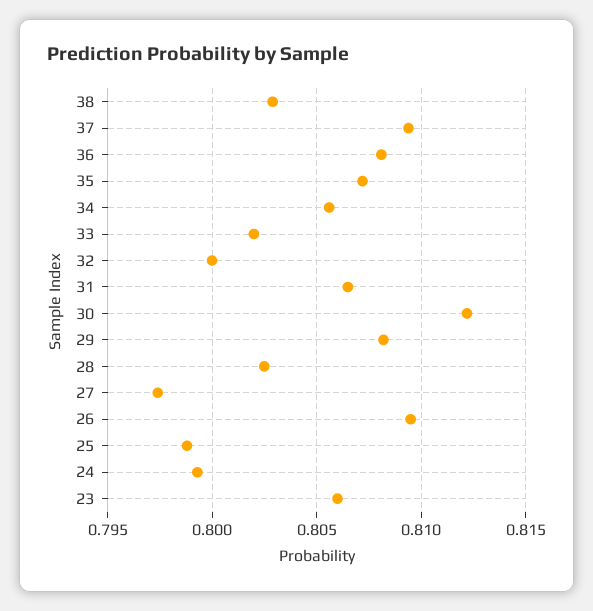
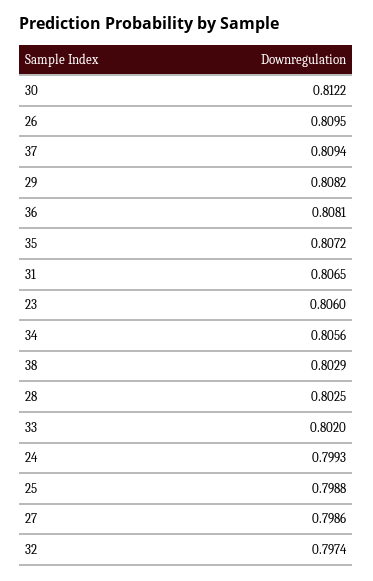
  {
    "38": 0.8029,
    "37": 0.8094,
    "36": 0.8081,
    "35": 0.8072,
    "34": 0.8056,
    "33": 0.802,
-   "32": 0.8,
+   "32": 0.7974,
    "31": 0.8065,
    "30": 0.8122,
    "29": 0.8082,
    "28": 0.8025,
-   "27": 0.7975,
+   "27": 0.7986,
    "26": 0.8095,
    "25": 0.7988,
    "24": 0.7993,
    "23": 0.806
  }

